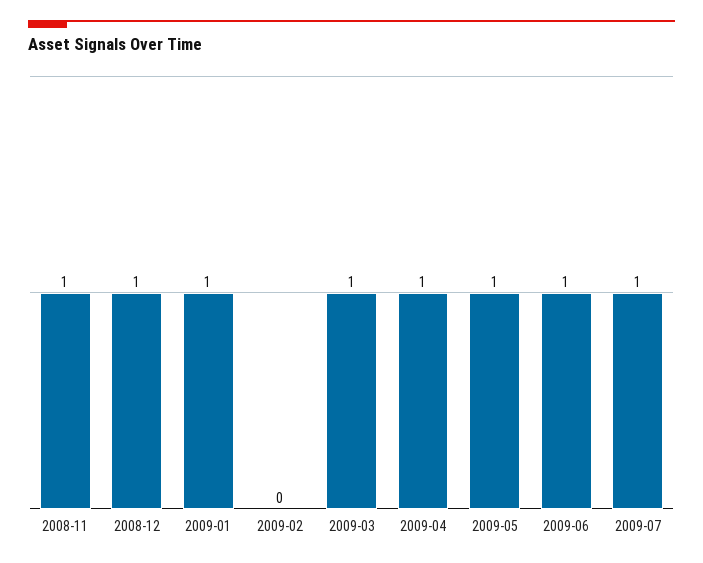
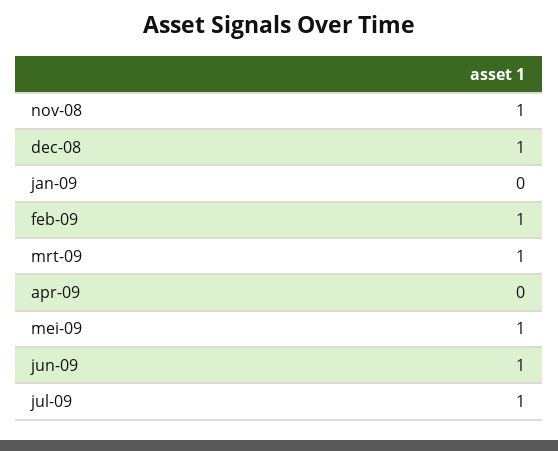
  {
    "2008-11": 1,
    "2008-12": 1,
-   "2009-01": 1,
+   "2009-01": 0,
-   "2009-02": 0,
+   "2009-02": 1,
    "2009-03": 1,
-   "2009-04": 1,
+   "2009-04": 0,
    "2009-05": 1,
    "2009-06": 1,
    "2009-07": 1
  }

